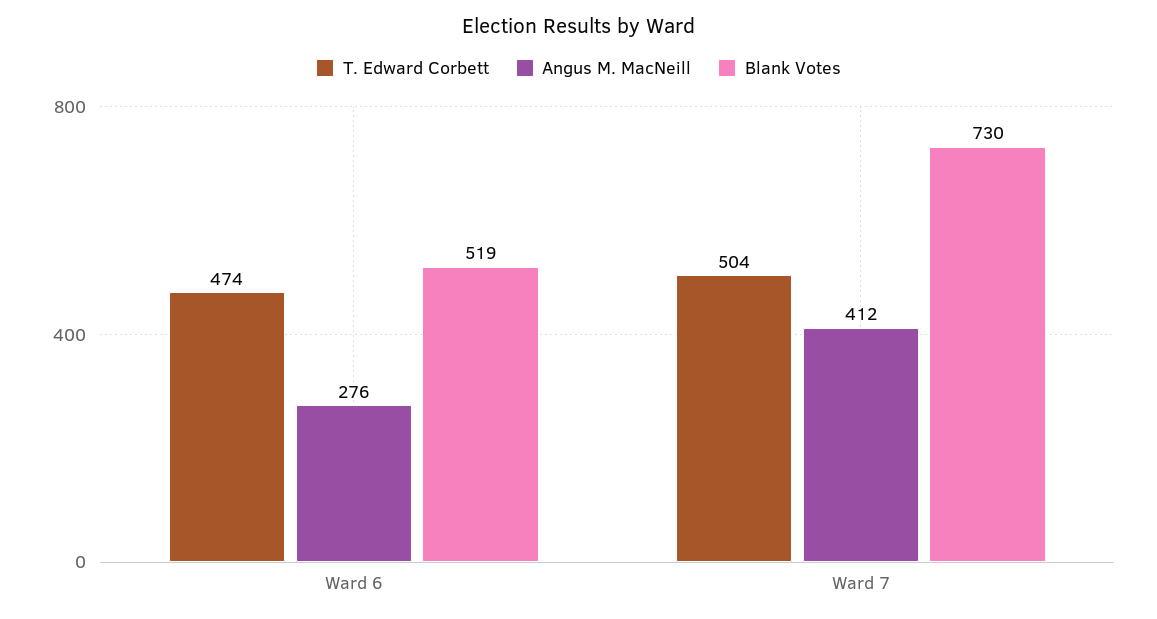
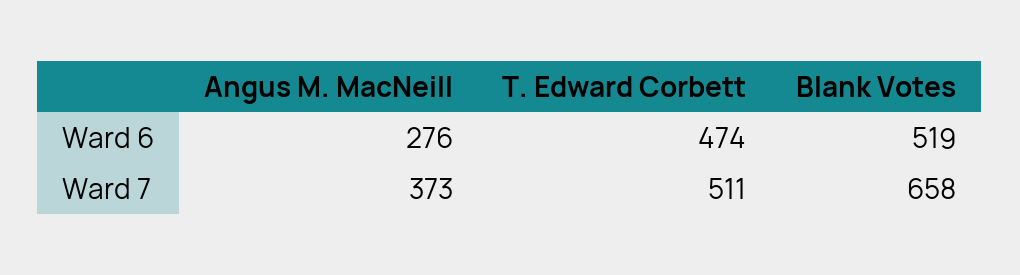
  {
    "T. Edward Corbett": {
      "Ward 6": 474,
-     "Ward 7": 504
+     "Ward 7": 511
    },
    "Angus M. MacNeill": {
      "Ward 6": 276,
-     "Ward 7": 412
+     "Ward 7": 373
    },
    "Blank Votes": {
      "Ward 6": 519,
-     "Ward 7": 730
+     "Ward 7": 658
    }
  }

